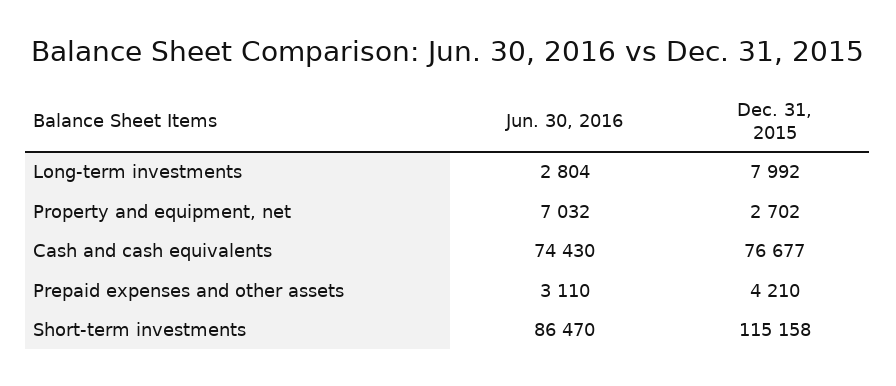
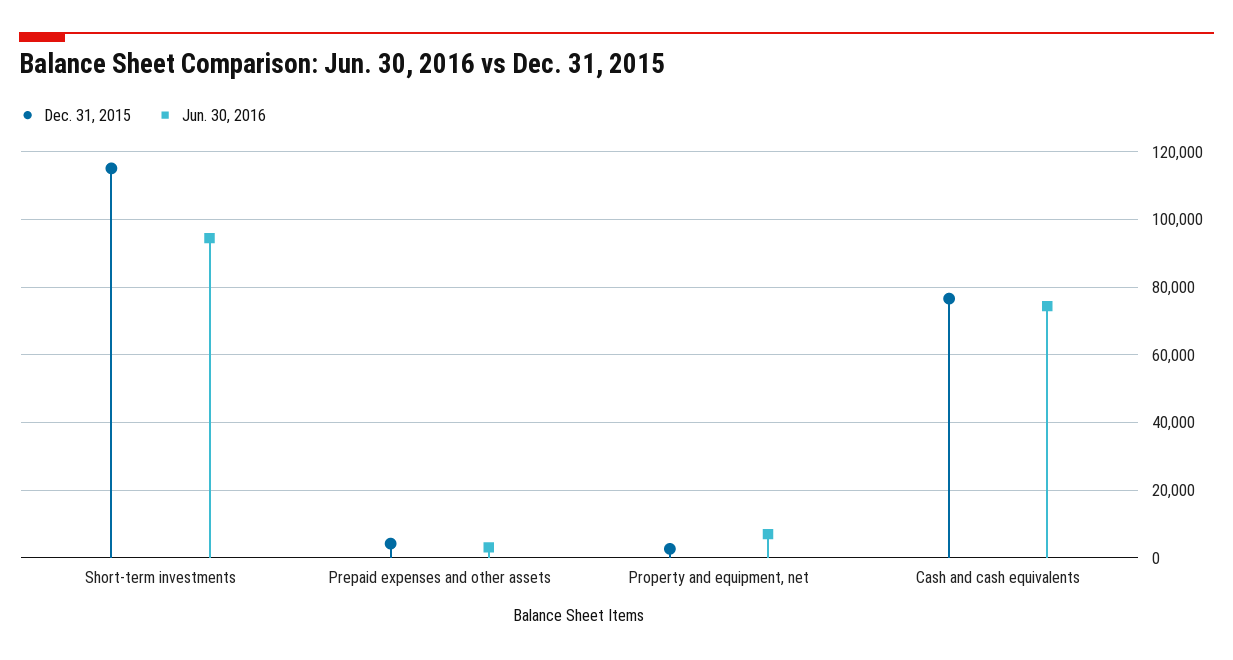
  {
    "Jun. 30, 2016": {
-     "Long-term investments": 2804,
      "Property and equipment, net": 7032,
      "Cash and cash equivalents": 74430,
      "Prepaid expenses and other assets": 3110,
-     "Short-term investments": 86470
+     "Short-term investments": 94000
    },
    "Dec. 31, 2015": {
-     "Long-term investments": 7992,
      "Property and equipment, net": 2702,
      "Cash and cash equivalents": 76677,
      "Prepaid expenses and other assets": 4210,
      "Short-term investments": 115158
    }
  }

